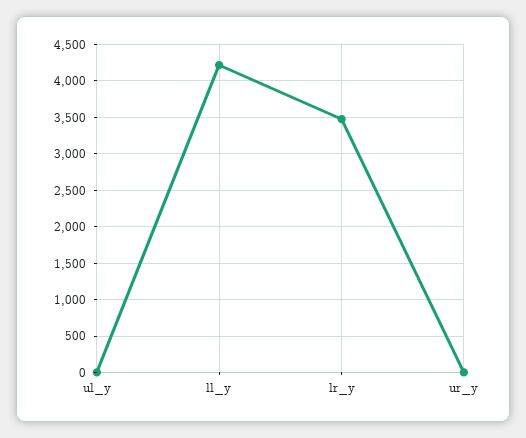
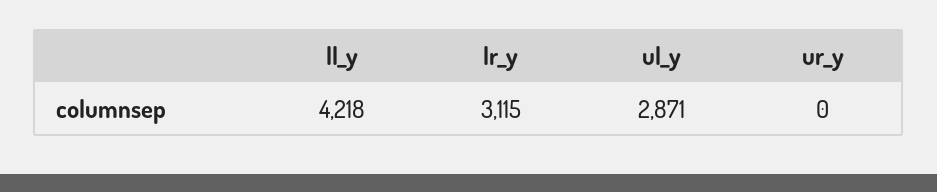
  {
-   "ul_y": 0,
+   "ul_y": 2871,
    "ll_y": 4218,
-   "lr_y": 3500,
+   "lr_y": 3115,
    "ur_y": 0
  }

